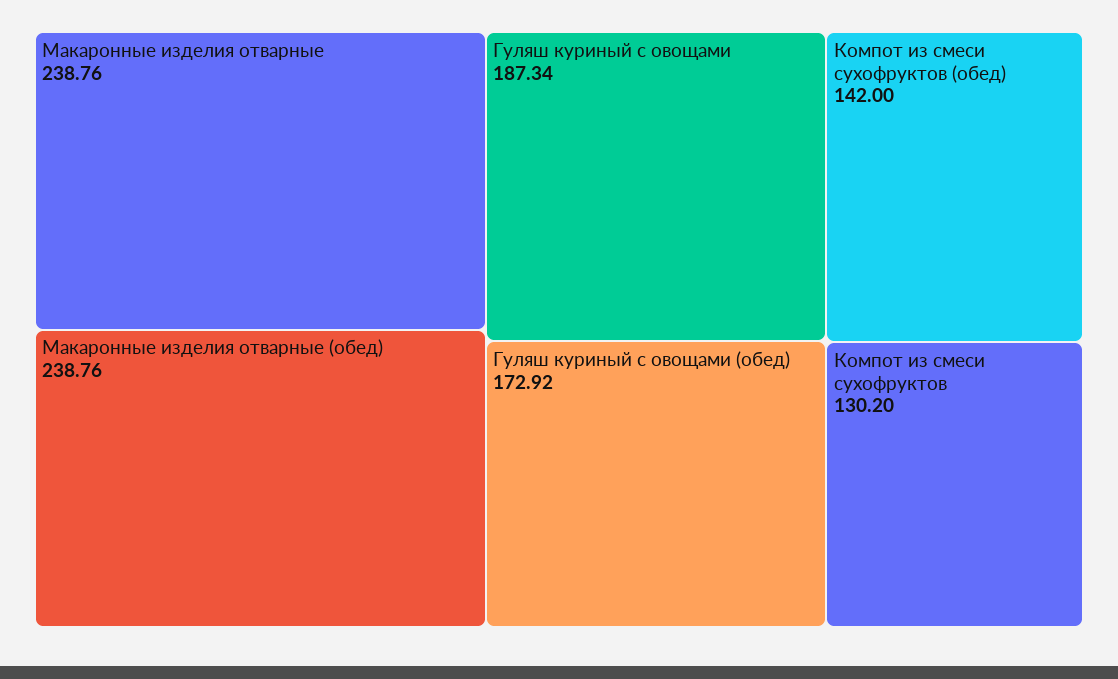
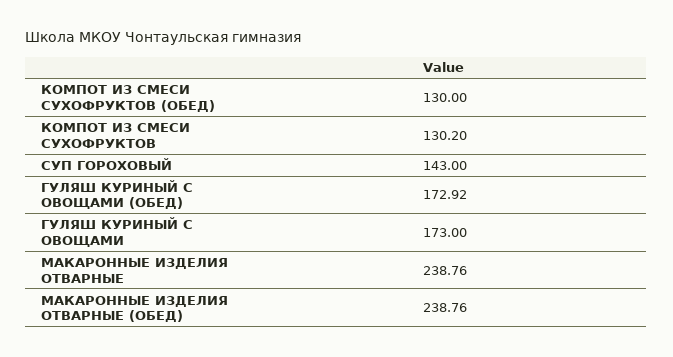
  {
    "Макаронные изделия отварные": 238.76,
    "Макаронные изделия отварные (обед)": 238.76,
-   "Гуляш куриный с овощами": 187.34,
+   "Гуляш куриный с овощами": 173,
    "Гуляш куриный с овощами (обед)": 172.92,
-   "Компот из смеси сухофруктов (обед)": 142,
+   "Компот из смеси сухофруктов (обед)": 130,
-   "Компот из смеси сухофруктов": 130.2
+   "Компот из смеси сухофруктов": 130.2,
+   "СУП ГОРОХОВЫЙ": 143
  }

